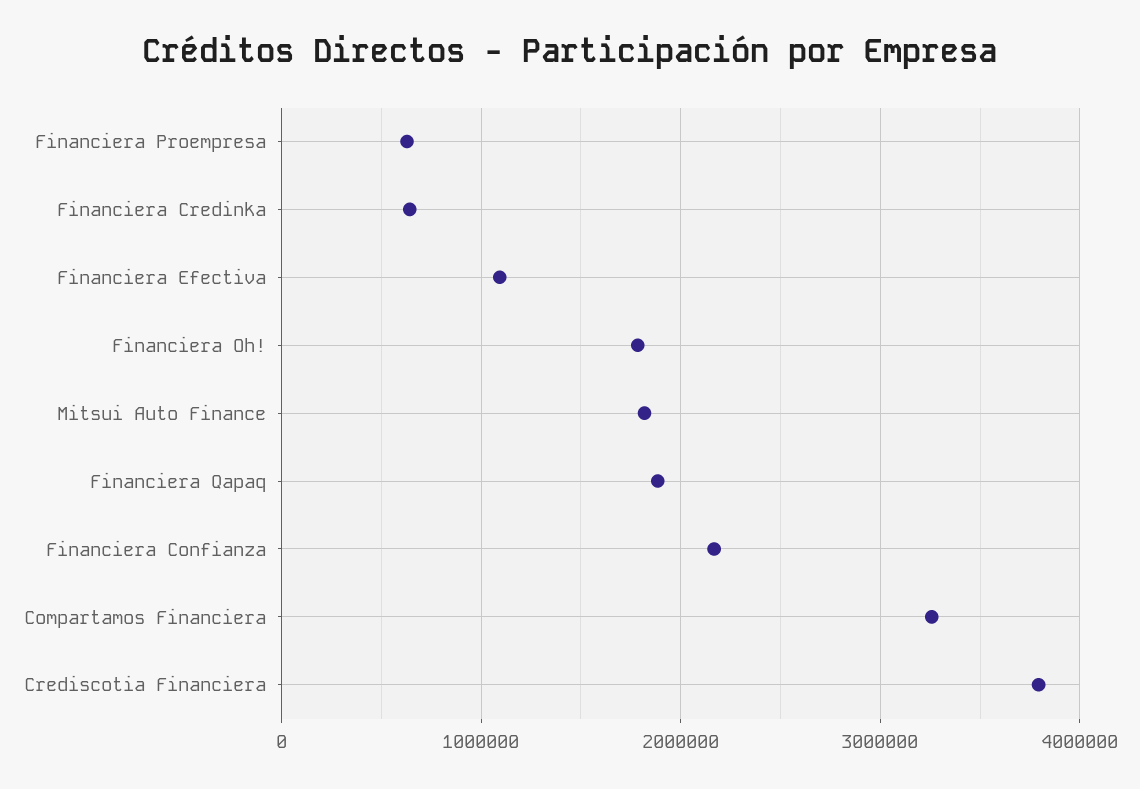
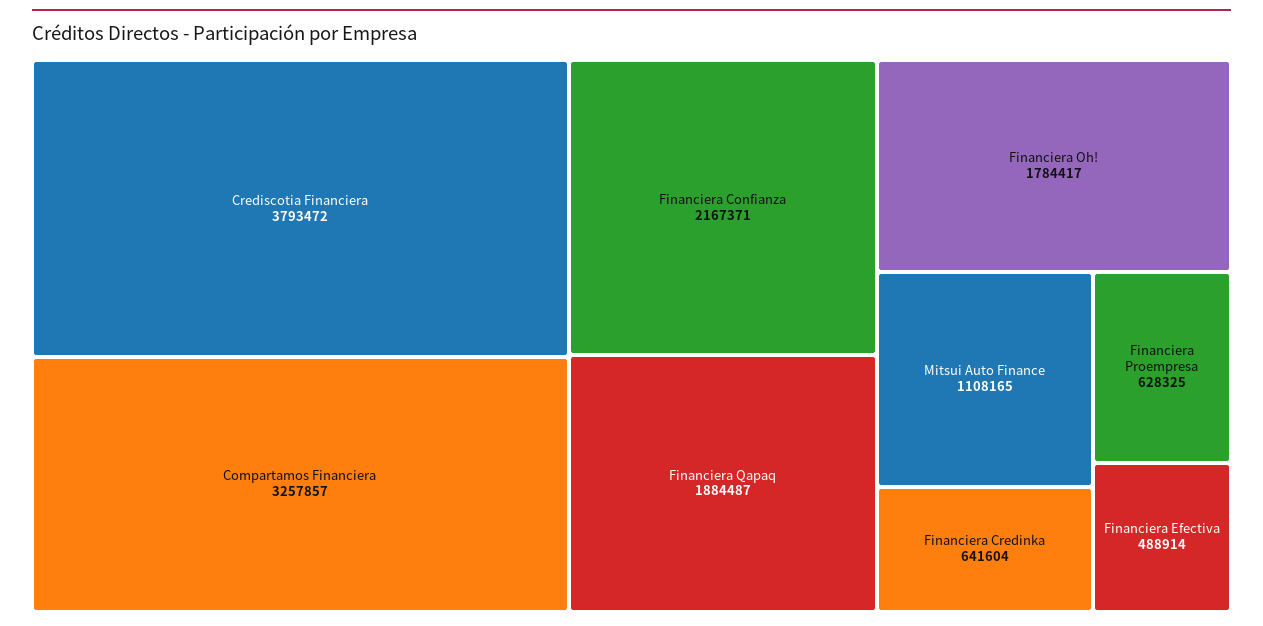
  {
    "Financiera Proempresa": 628325,
    "Financiera Credinka": 641604,
-   "Financiera Efectiva": 1100000,
+   "Financiera Efectiva": 488914,
    "Financiera Oh!": 1784417,
-   "Mitsui Auto Finance": 1800000,
+   "Mitsui Auto Finance": 1108165,
    "Financiera Qapaq": 1884487,
    "Financiera Confianza": 2167371,
    "Compartamos Financiera": 3257857,
    "Crediscotia Financiera": 3793472
  }

